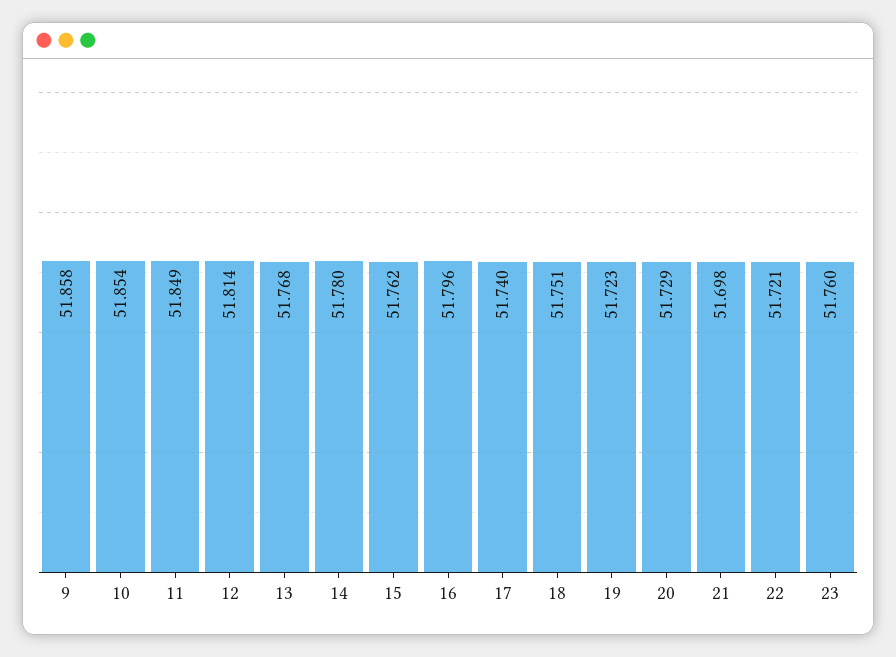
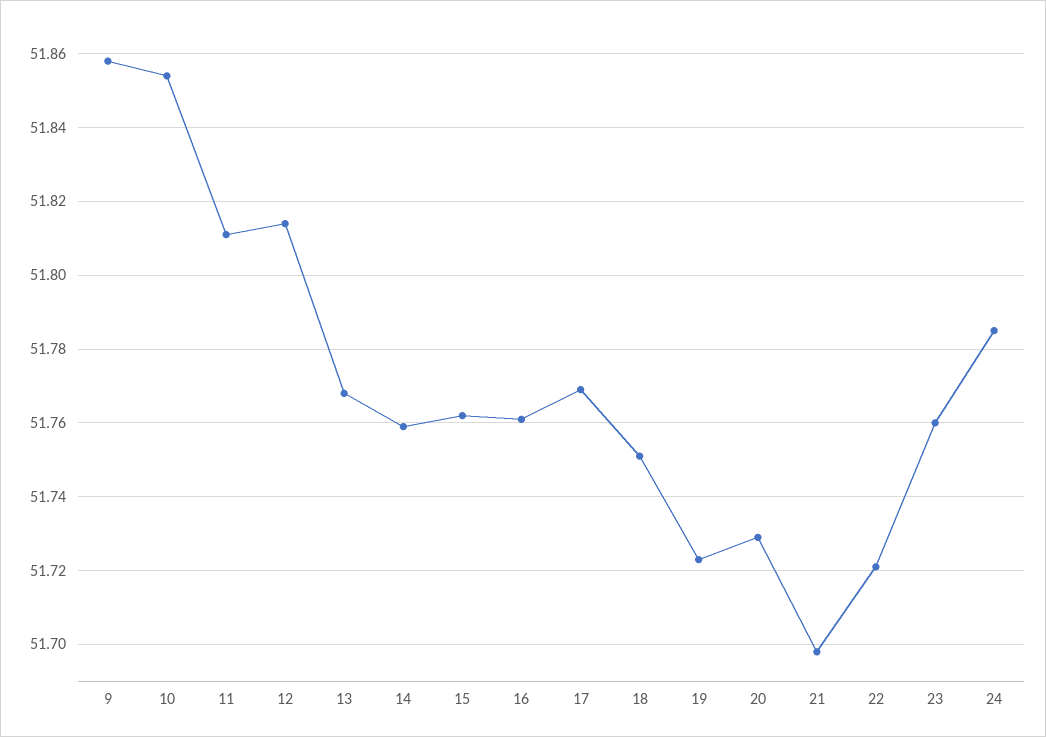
  {
    "9": 51.858,
    "10": 51.854,
-   "11": 51.849,
+   "11": 51.81,
    "12": 51.814,
    "13": 51.768,
-   "14": 51.78,
+   "14": 51.76,
    "15": 51.762,
-   "16": 51.796,
+   "16": 51.76,
-   "17": 51.74,
+   "17": 51.77,
    "18": 51.751,
    "19": 51.723,
    "20": 51.729,
    "21": 51.698,
    "22": 51.721,
-   "23": 51.76
+   "23": 51.76,
+   "24": 51.785
  }

